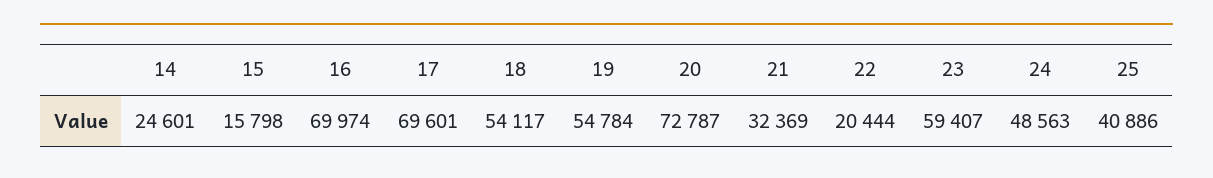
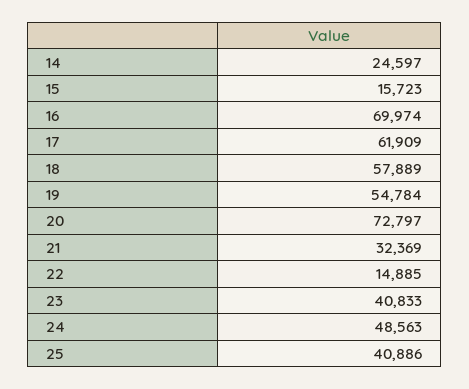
  {
-   "14": 24601,
+   "14": 24597,
-   "15": 15798,
+   "15": 15723,
    "16": 69974,
-   "17": 69601,
+   "17": 61909,
-   "18": 54117,
+   "18": 57889,
    "19": 54784,
-   "20": 72787,
+   "20": 72797,
    "21": 32369,
-   "22": 20444,
+   "22": 14885,
-   "23": 59407,
+   "23": 40833,
    "24": 48563,
    "25": 40886
  }

